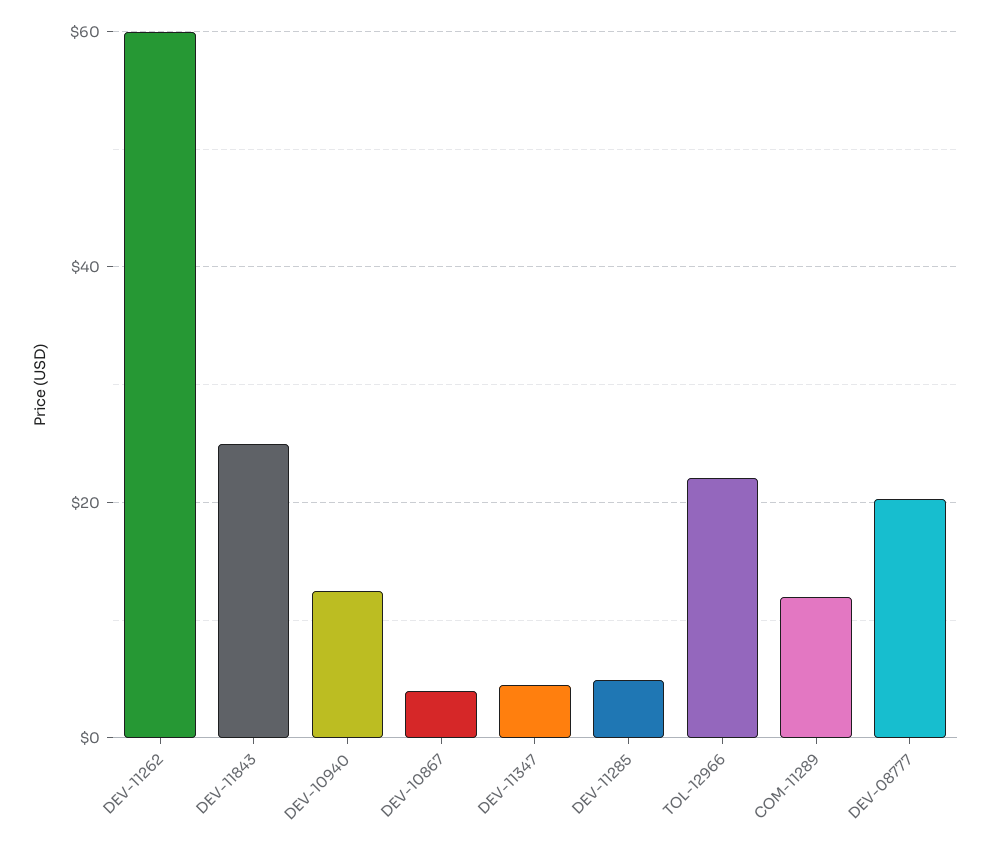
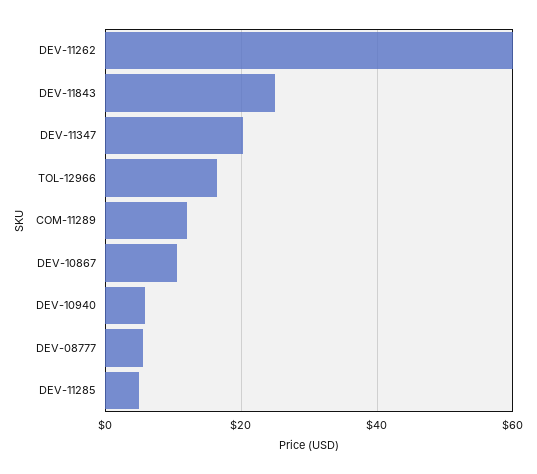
  {
    "DEV-11262": 60,
    "DEV-11843": 24,
-   "DEV-10940": 12,
+   "DEV-10940": 6,
-   "DEV-10867": 4,
+   "DEV-10867": 10,
-   "DEV-11347": 4,
+   "DEV-11347": 20,
    "DEV-11285": 4,
-   "TOL-12966": 22,
+   "TOL-12966": 16,
    "COM-11289": 12,
-   "DEV-08777": 20
+   "DEV-08777": 6
  }

